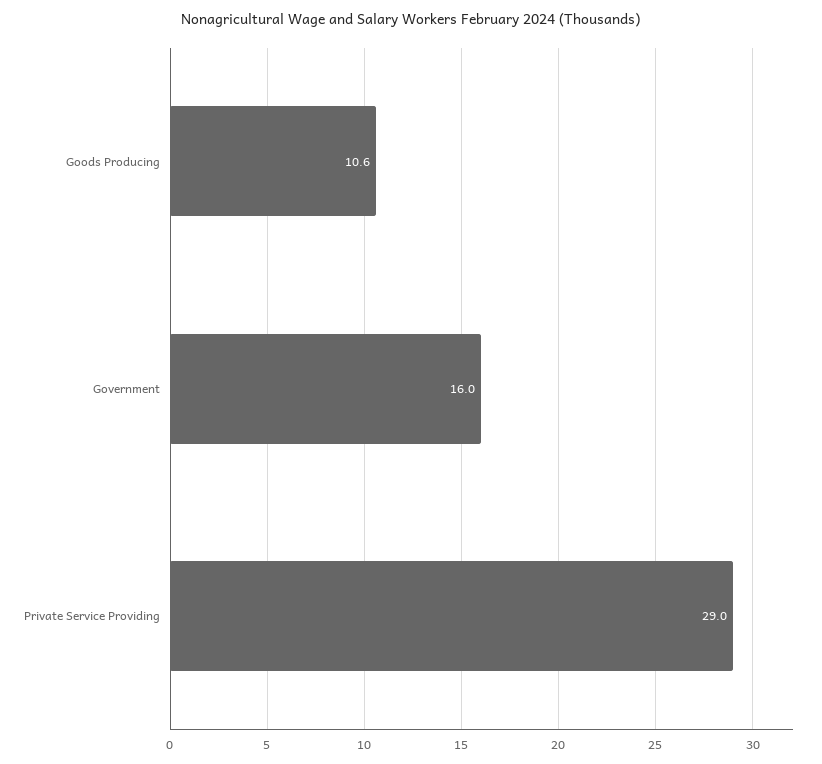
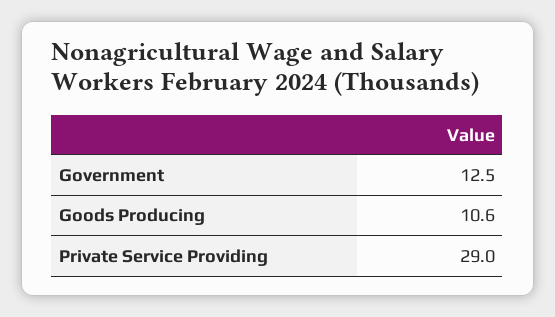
  {
    "Goods Producing": 10.6,
-   "Government": 16,
+   "Government": 12.5,
    "Private Service Providing": 29
  }

